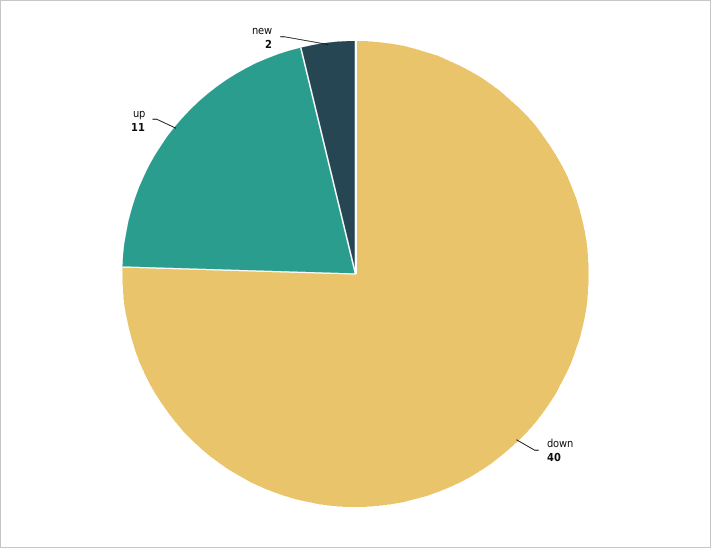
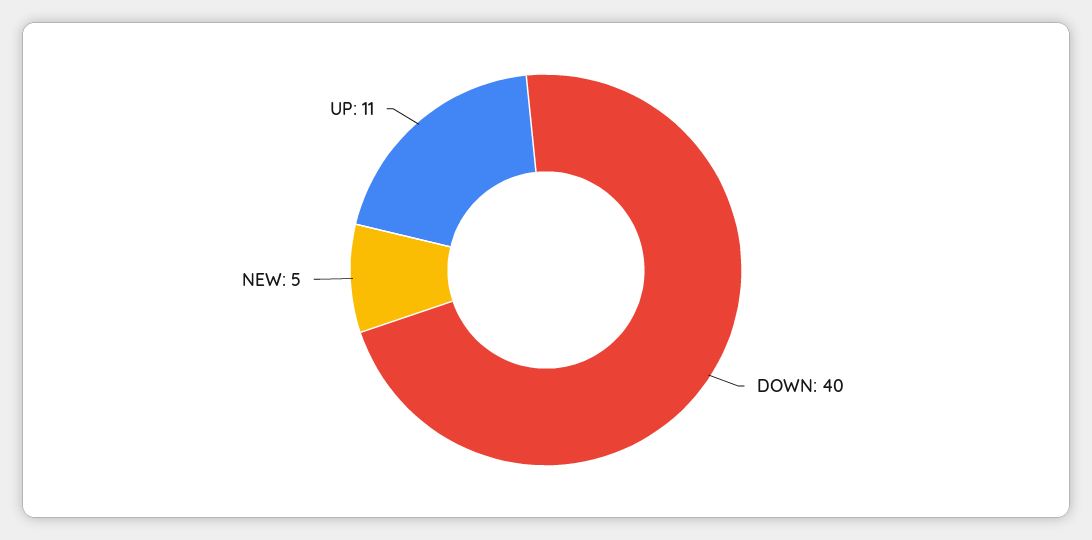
  {
    "down": 40,
    "up": 11,
-   "new": 2
+   "new": 5
  }

